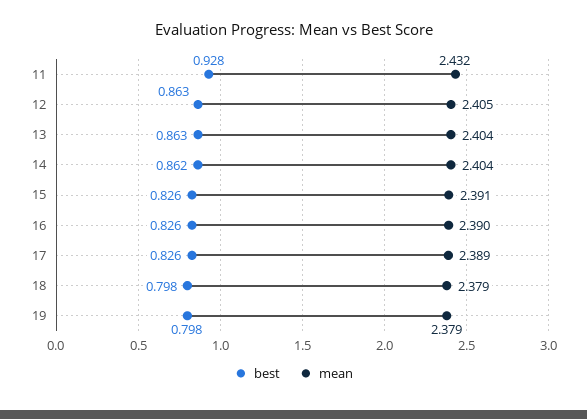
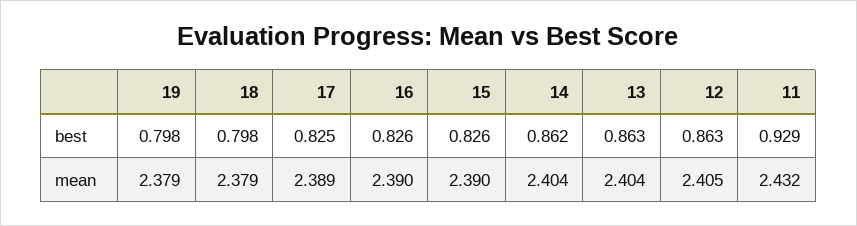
  {
    "best": {
-     "11": 0.928,
+     "11": 0.929,
      "12": 0.863,
      "13": 0.863,
      "14": 0.862,
      "15": 0.826,
      "16": 0.826,
-     "17": 0.826,
+     "17": 0.825,
      "18": 0.798,
      "19": 0.798
    },
    "mean": {
      "11": 2.432,
      "12": 2.405,
      "13": 2.404,
      "14": 2.404,
-     "15": 2.391,
+     "15": 2.39,
      "16": 2.39,
      "17": 2.389,
      "18": 2.379,
      "19": 2.379
    }
  }

